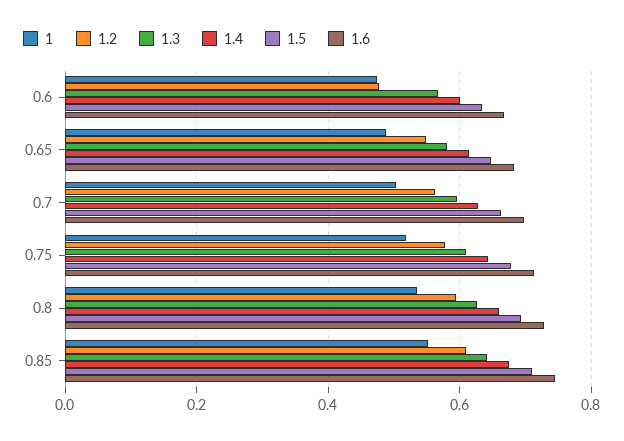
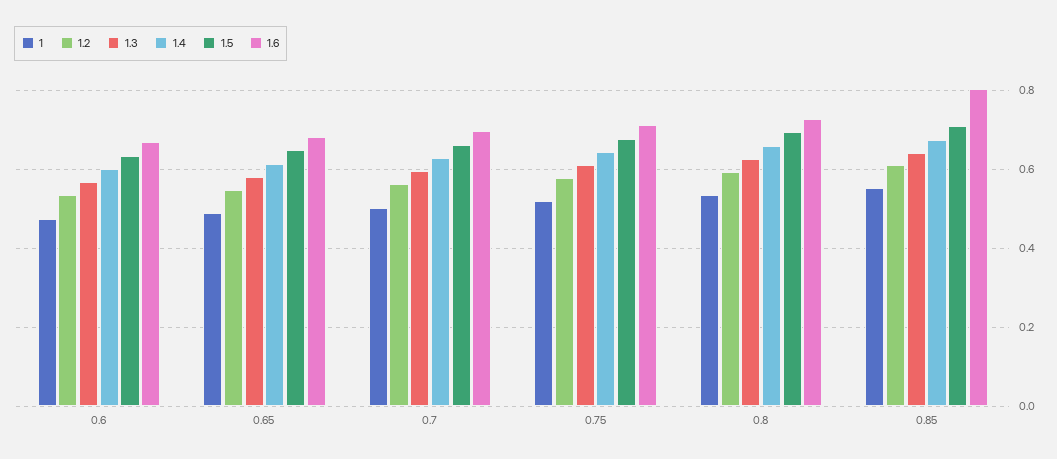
  {
    "1": {
      "0.6": 0.48,
      "0.65": 0.48,
      "0.7": 0.5,
      "0.75": 0.52,
      "0.8": 0.54,
      "0.85": 0.56
    },
    "1.2": {
-     "0.6": 0.48,
+     "0.6": 0.54,
      "0.65": 0.54,
      "0.7": 0.56,
      "0.75": 0.58,
      "0.8": 0.6,
      "0.85": 0.6
    },
    "1.3": {
      "0.6": 0.56,
      "0.65": 0.58,
      "0.7": 0.6,
      "0.75": 0.62,
      "0.8": 0.62,
      "0.85": 0.64
    },
    "1.4": {
      "0.6": 0.6,
      "0.65": 0.62,
      "0.7": 0.62,
      "0.75": 0.64,
      "0.8": 0.66,
      "0.85": 0.68
    },
    "1.5": {
      "0.6": 0.64,
      "0.65": 0.64,
      "0.7": 0.66,
      "0.75": 0.68,
      "0.8": 0.7,
      "0.85": 0.7
    },
    "1.6": {
      "0.6": 0.66,
      "0.65": 0.68,
      "0.7": 0.7,
      "0.75": 0.72,
      "0.8": 0.72,
-     "0.85": 0.74
+     "0.85": 0.8
    }
  }

